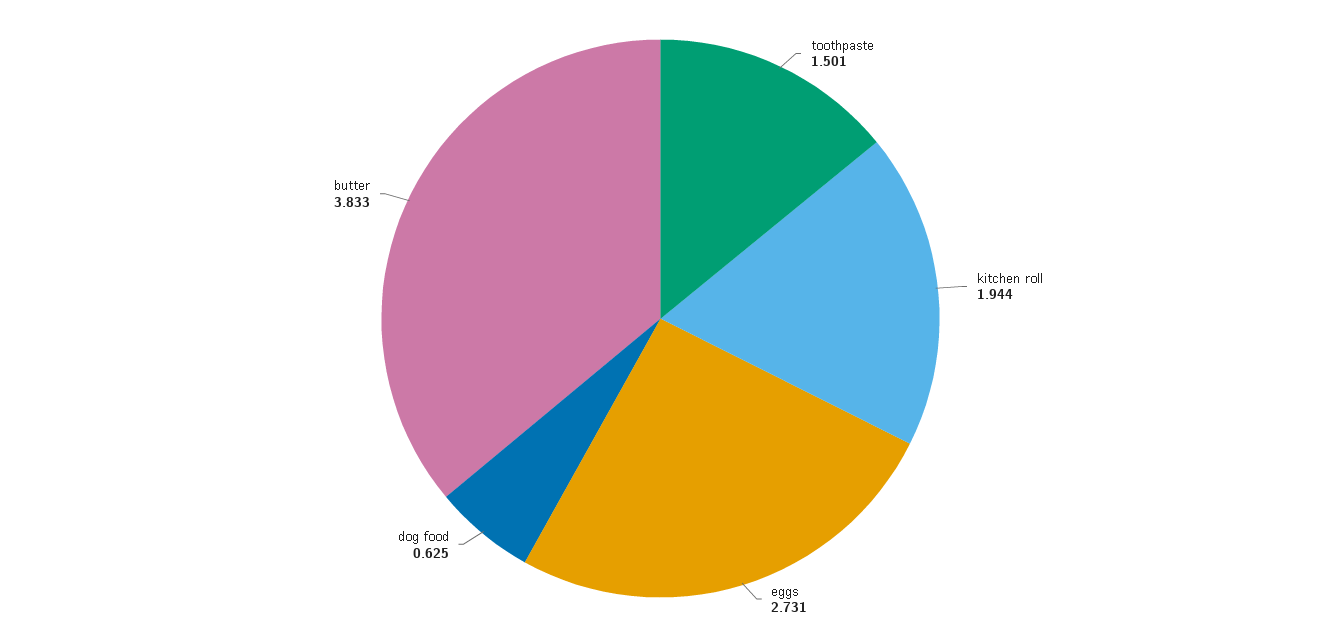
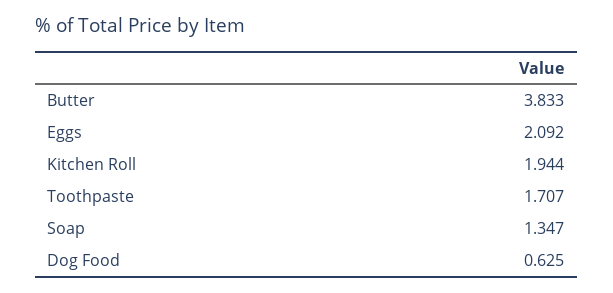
  {
-   "toothpaste": 1.501,
+   "toothpaste": 1.707,
    "kitchen roll": 1.944,
-   "eggs": 2.731,
+   "eggs": 2.092,
    "dog food": 0.625,
-   "butter": 3.833
+   "butter": 3.833,
+   "Soap": 1.347
  }

